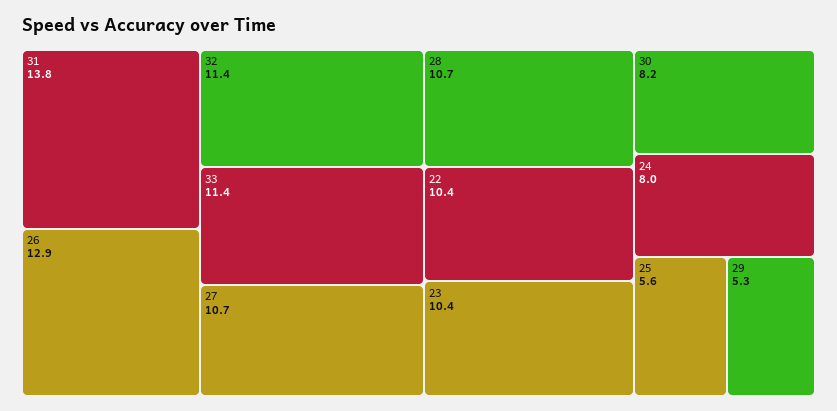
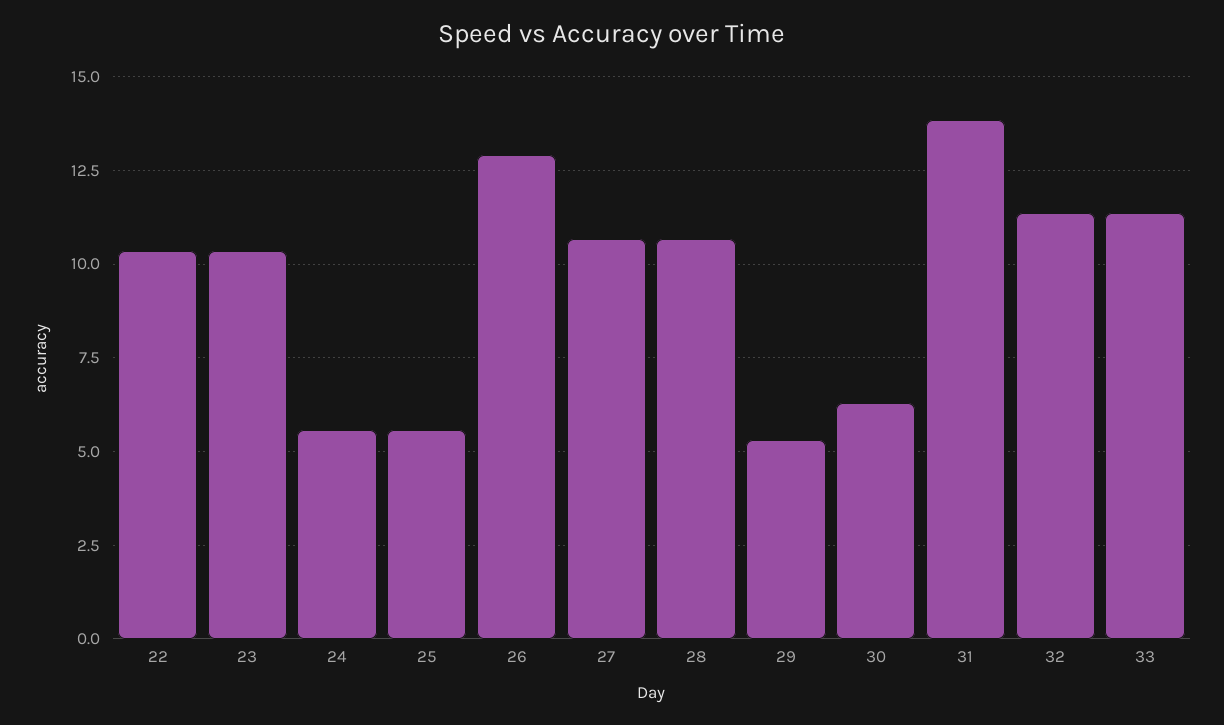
  {
    "31": 13.8,
    "26": 12.9,
    "32": 11.4,
    "33": 11.4,
    "27": 10.7,
    "28": 10.7,
    "22": 10.4,
    "23": 10.4,
-   "30": 8.2,
+   "30": 6.25,
-   "24": 8,
+   "24": 5.5,
    "25": 5.6,
    "29": 5.3
  }

